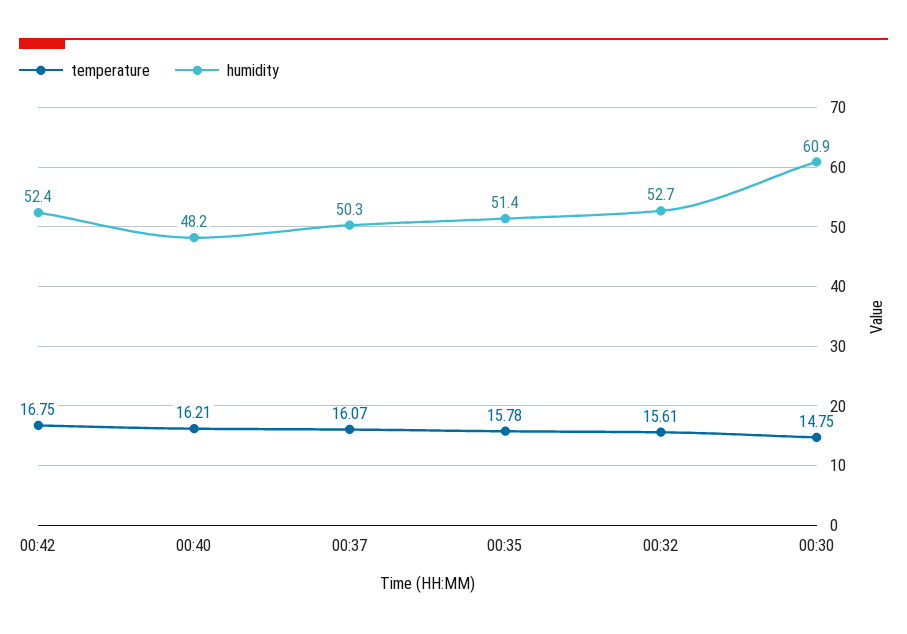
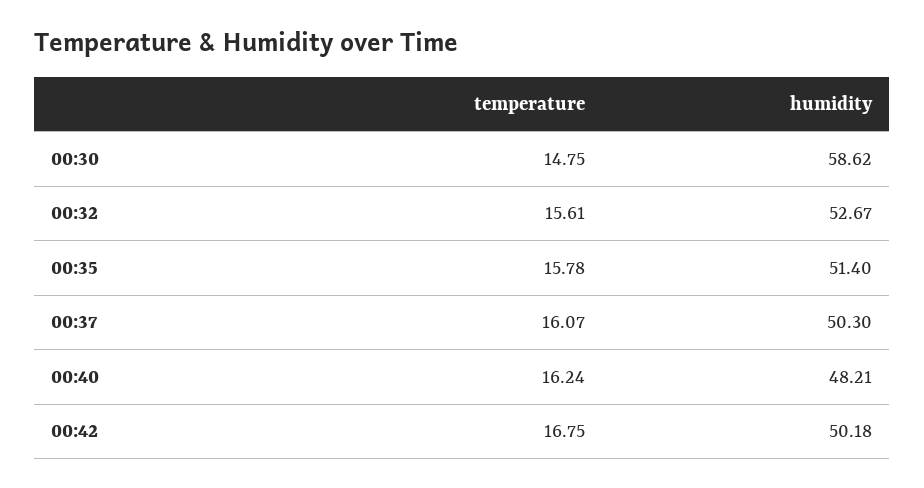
  {
    "temperature": {
      "00:42": 16.75,
-     "00:40": 16.21,
+     "00:40": 16.24,
      "00:37": 16.07,
      "00:35": 15.78,
      "00:32": 15.61,
      "00:30": 14.75
    },
    "humidity": {
-     "00:42": 52.4,
+     "00:42": 50.18,
      "00:40": 48.21,
      "00:37": 50.3,
      "00:35": 51.4,
      "00:32": 52.67,
-     "00:30": 60.9
+     "00:30": 58.62
    }
  }

